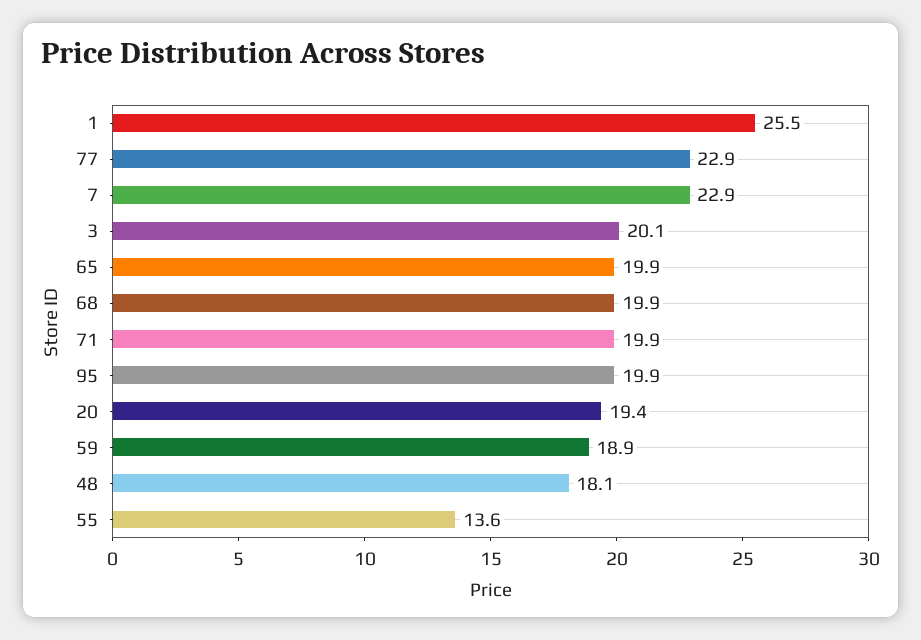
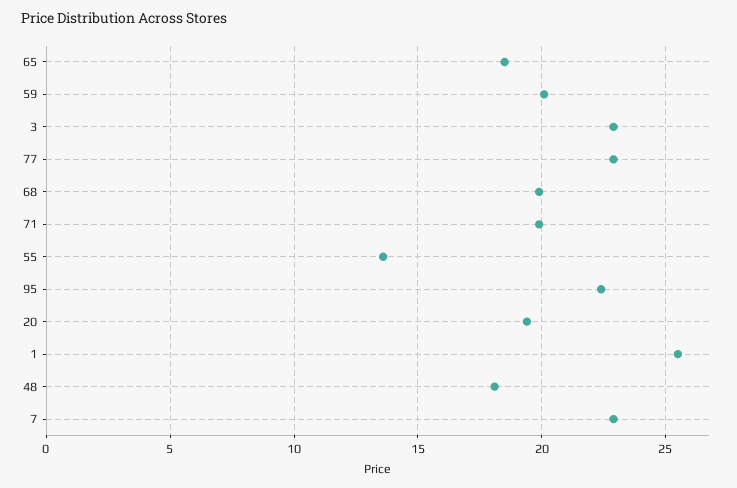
  {
    "1": 25.5,
    "77": 22.9,
    "7": 22.9,
-   "3": 20.1,
+   "3": 23,
-   "65": 19.9,
+   "65": 18.5,
    "68": 19.9,
    "71": 19.9,
-   "95": 19.9,
+   "95": 22.5,
    "20": 19.4,
-   "59": 18.9,
+   "59": 20,
    "48": 18.1,
    "55": 13.6
  }

